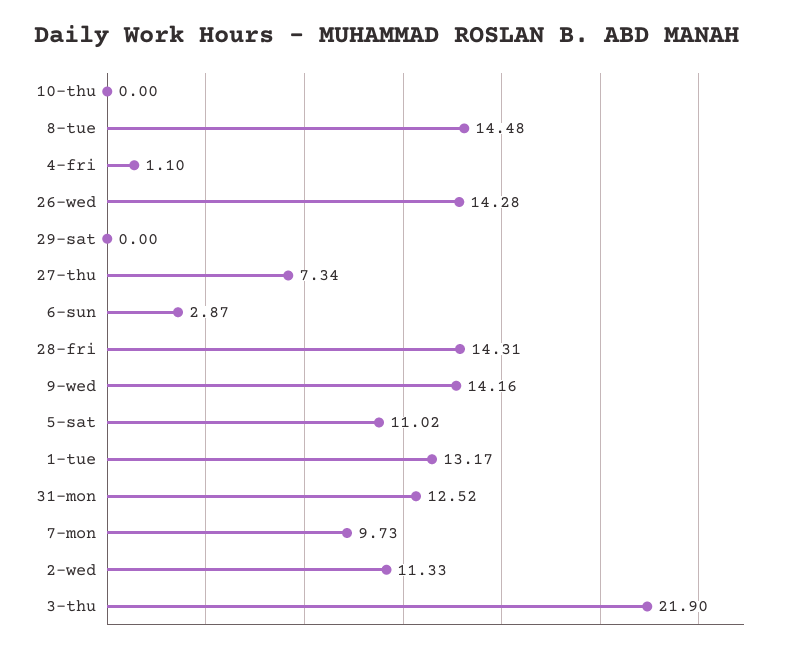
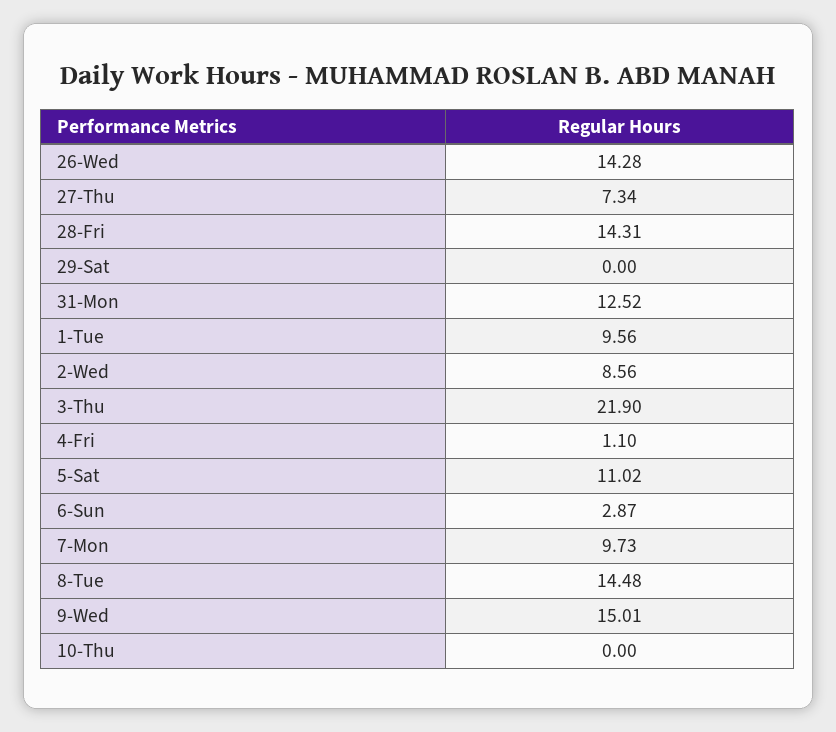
  {
    "10-thu": 0,
    "8-tue": 14.48,
    "4-fri": 1.1,
    "26-wed": 14.28,
    "29-sat": 0,
    "27-thu": 7.34,
    "6-sun": 2.87,
    "28-fri": 14.31,
-   "9-wed": 14.16,
+   "9-wed": 15.01,
    "5-sat": 11.02,
-   "1-tue": 13.17,
+   "1-tue": 9.56,
    "31-mon": 12.52,
    "7-mon": 9.73,
-   "2-wed": 11.33,
+   "2-wed": 8.56,
    "3-thu": 21.9
  }

